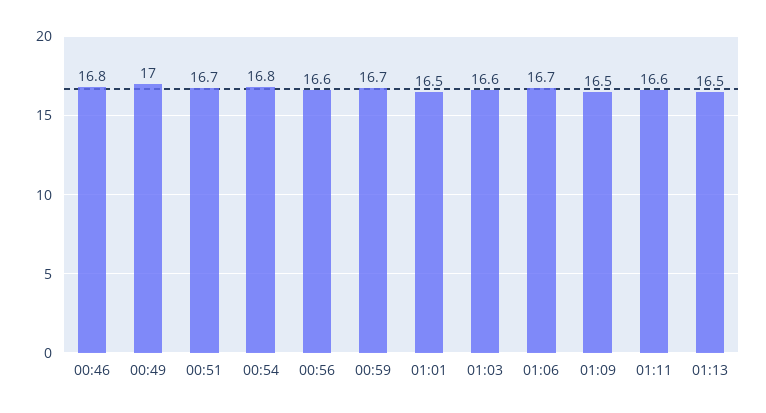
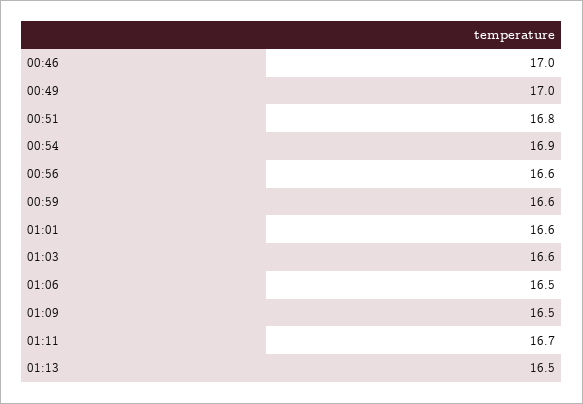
  {
-   "00:46": 16.8,
+   "00:46": 17,
    "00:49": 17,
-   "00:51": 16.7,
+   "00:51": 16.8,
-   "00:54": 16.8,
+   "00:54": 16.9,
    "00:56": 16.6,
-   "00:59": 16.7,
+   "00:59": 16.6,
-   "01:01": 16.5,
+   "01:01": 16.6,
    "01:03": 16.6,
-   "01:06": 16.7,
+   "01:06": 16.5,
    "01:09": 16.5,
-   "01:11": 16.6,
+   "01:11": 16.7,
    "01:13": 16.5
  }

